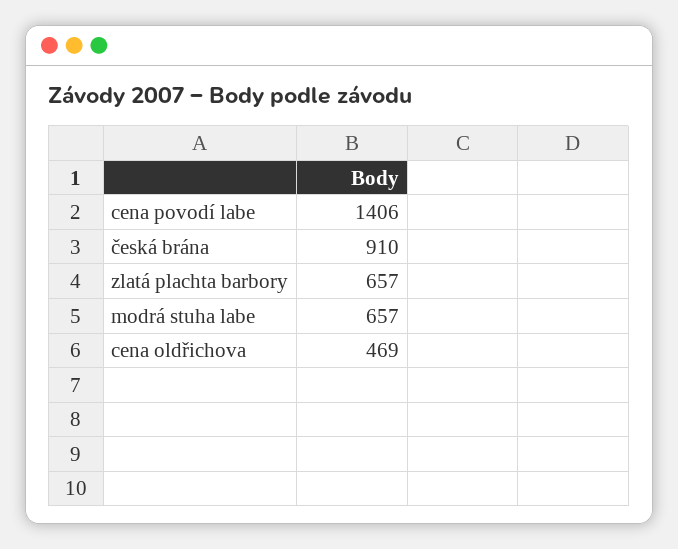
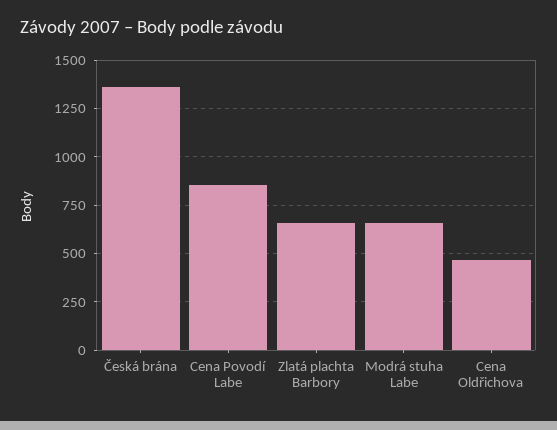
  {
-   "cena povodí labe": 1406,
+   "cena povodí labe": 850,
-   "česká brána": 910,
+   "česká brána": 1350,
    "zlatá plachta barbory": 657,
    "modrá stuha labe": 657,
    "cena oldřichova": 469
  }

